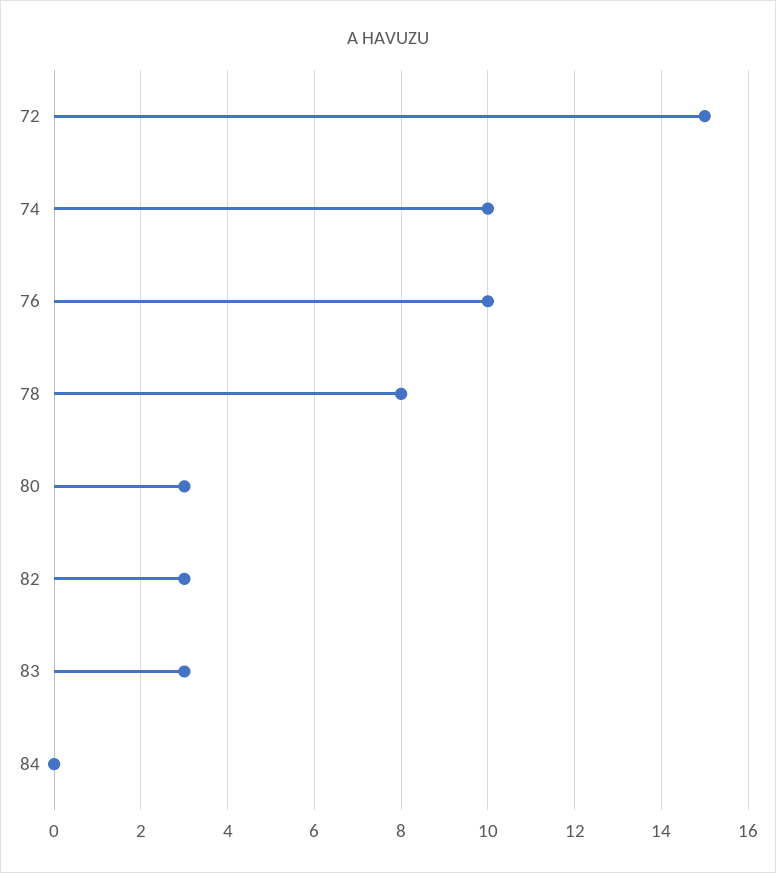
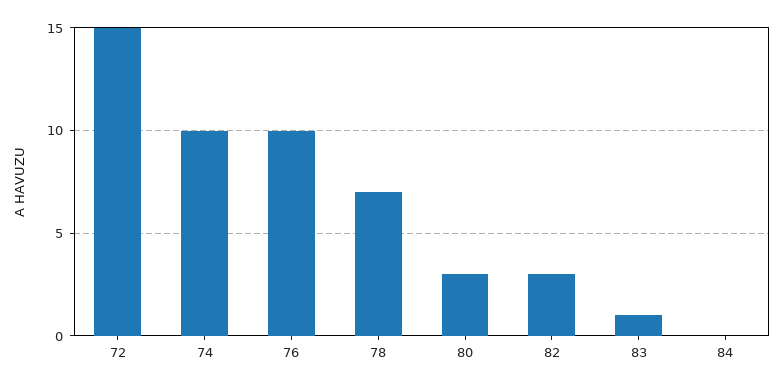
  {
    "72": 15,
    "74": 10,
    "76": 10,
-   "78": 8,
+   "78": 7,
    "80": 3,
    "82": 3,
-   "83": 3,
+   "83": 1,
    "84": 0
  }

